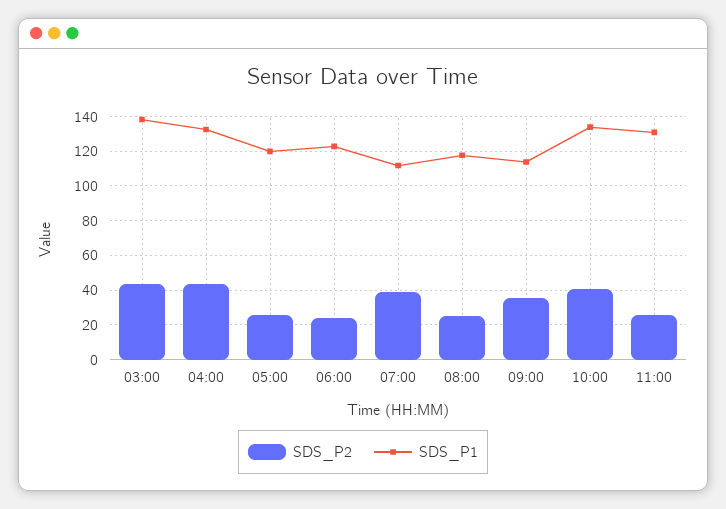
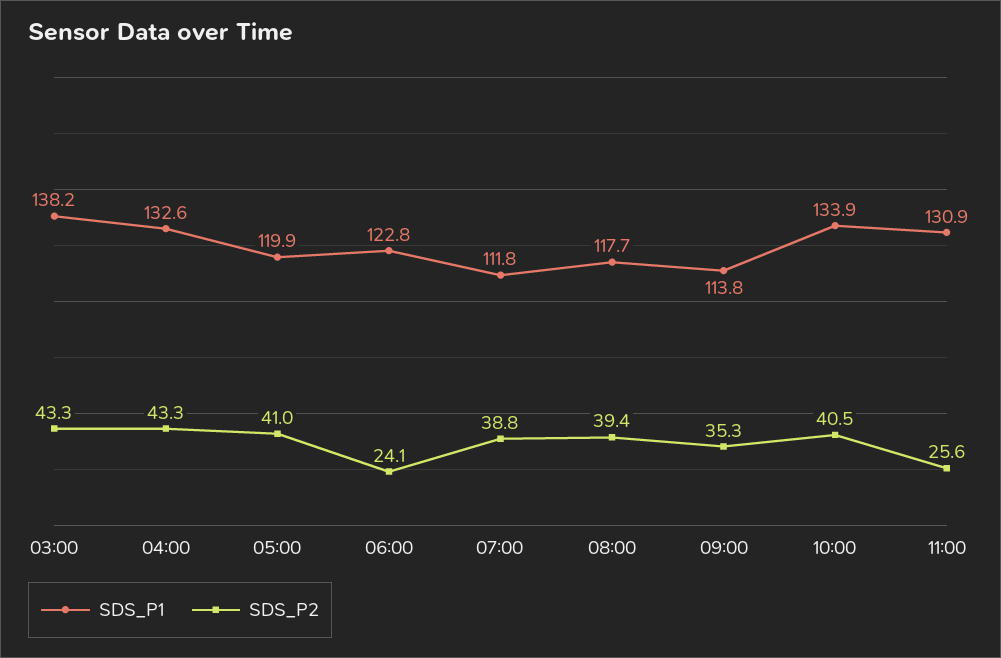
  {
    "SDS_P2": {
      "03:00": 43.3,
      "04:00": 43.3,
-     "05:00": 25,
+     "05:00": 41,
      "06:00": 24.1,
      "07:00": 38.8,
-     "08:00": 25,
+     "08:00": 39.4,
      "09:00": 35.3,
      "10:00": 40.5,
      "11:00": 25.6
    },
    "SDS_P1": {
      "03:00": 138.2,
      "04:00": 132.6,
      "05:00": 119.9,
      "06:00": 122.8,
      "07:00": 111.8,
      "08:00": 117.7,
      "09:00": 113.8,
      "10:00": 133.9,
      "11:00": 130.9
    }
  }

